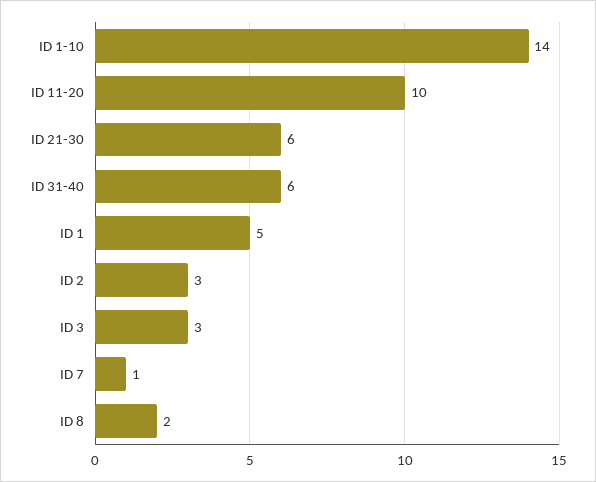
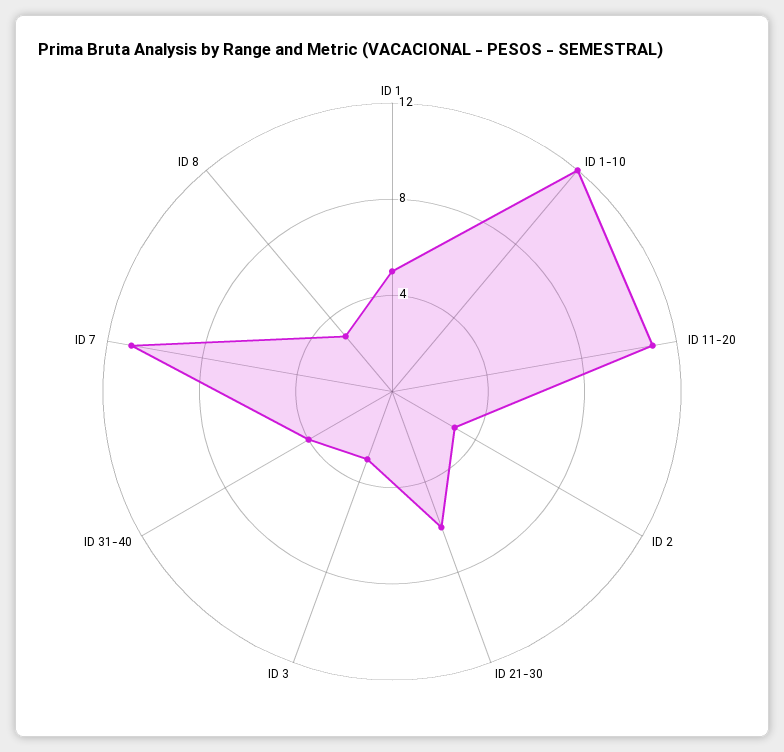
  {
-   "ID 1-10": 14,
+   "ID 1-10": 12,
-   "ID 11-20": 10,
+   "ID 11-20": 11,
    "ID 21-30": 6,
-   "ID 31-40": 6,
+   "ID 31-40": 4,
    "ID 1": 5,
    "ID 2": 3,
    "ID 3": 3,
-   "ID 7": 1,
+   "ID 7": 11,
-   "ID 8": 2
+   "ID 8": 3
  }

